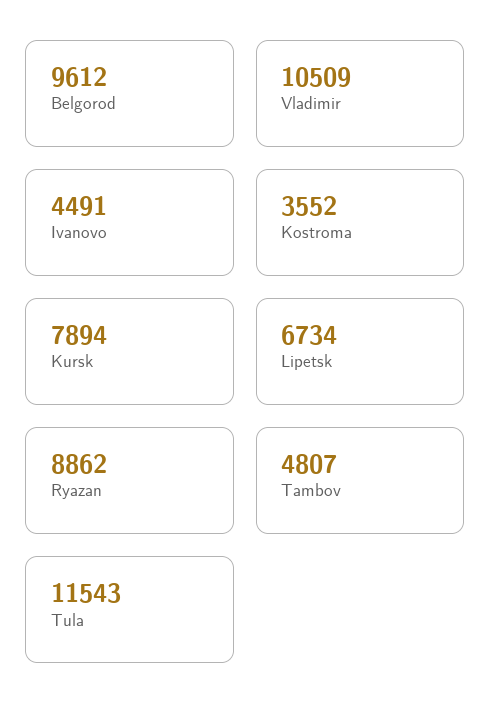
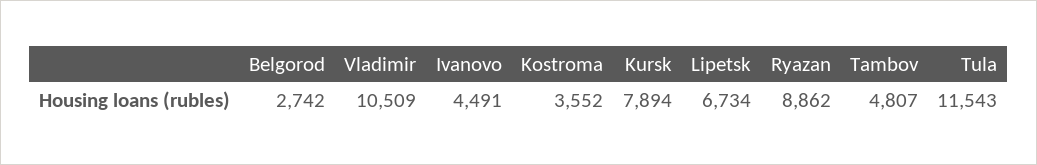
  {
-   "Belgorod": 9612,
+   "Belgorod": 2742,
    "Vladimir": 10509,
    "Ivanovo": 4491,
    "Kostroma": 3552,
    "Kursk": 7894,
    "Lipetsk": 6734,
    "Ryazan": 8862,
    "Tambov": 4807,
    "Tula": 11543
  }

